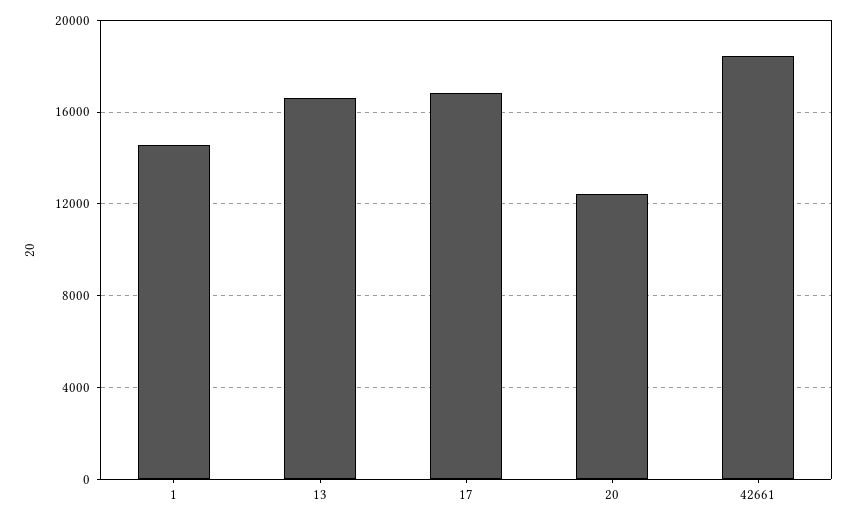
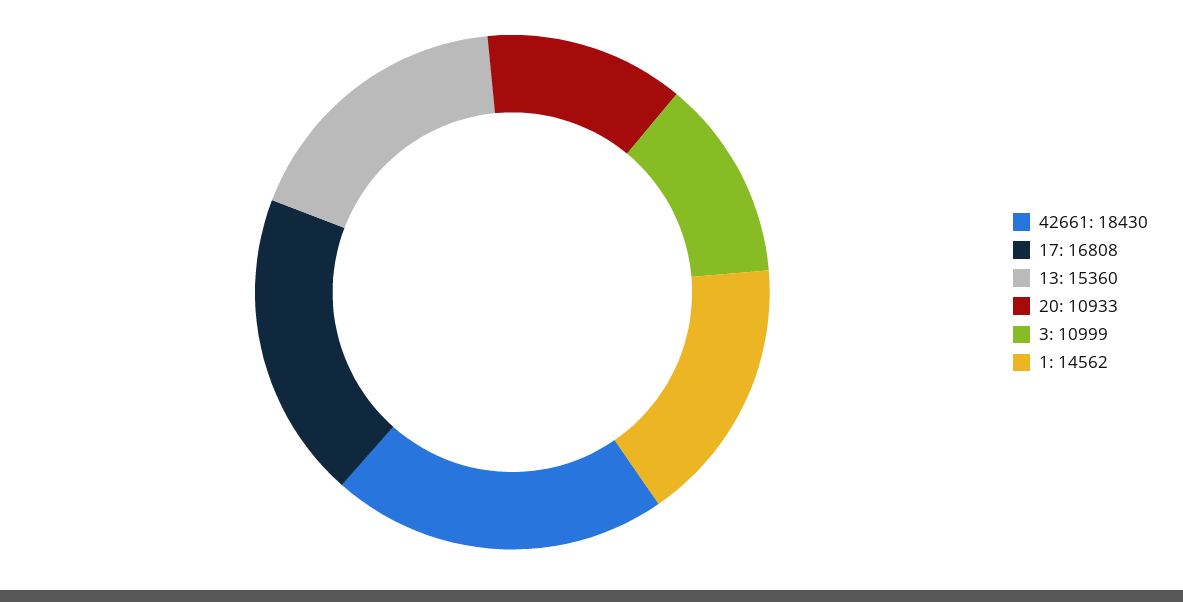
  {
    "1": 14562,
-   "13": 16500,
+   "13": 15360,
    "17": 16808,
-   "20": 12500,
+   "20": 10933,
-   "42661": 18430
+   "42661": 18430,
+   "3": 10999
  }

